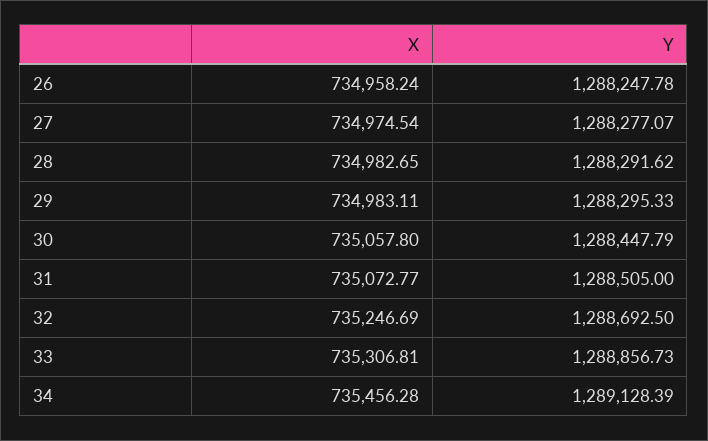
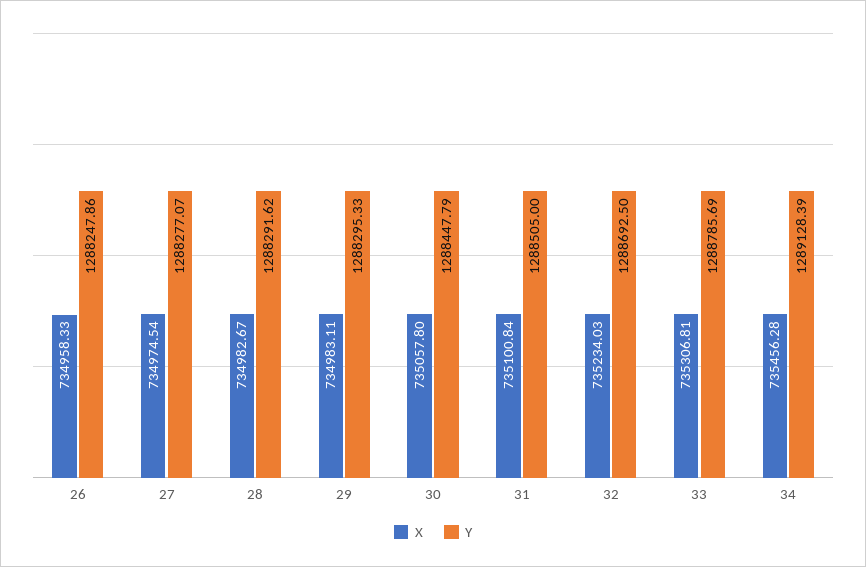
  {
    "X": {
-     "26": 734958.24,
+     "26": 734958.33,
      "27": 734974.54,
-     "28": 734982.65,
+     "28": 734982.67,
      "29": 734983.11,
      "30": 735057.8,
-     "31": 735072.77,
+     "31": 735100.84,
-     "32": 735246.69,
+     "32": 735234.03,
      "33": 735306.81,
      "34": 735456.28
    },
    "Y": {
-     "26": 1288247.78,
+     "26": 1288247.86,
      "27": 1288277.07,
      "28": 1288291.62,
      "29": 1288295.33,
      "30": 1288447.79,
      "31": 1288505,
      "32": 1288692.5,
-     "33": 1288856.73,
+     "33": 1288785.69,
      "34": 1289128.39
    }
  }

